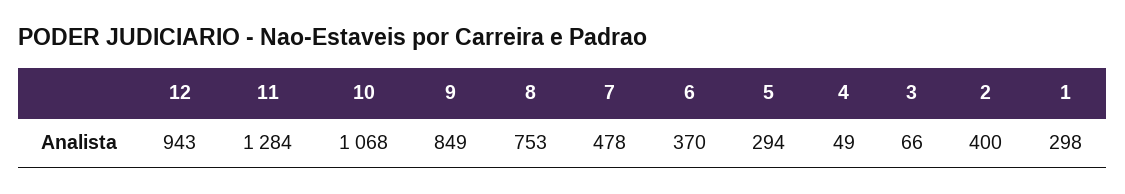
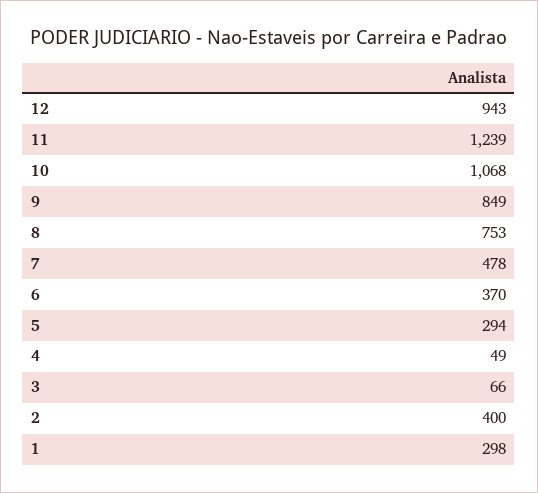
  {
    "12": 943,
-   "11": 1284,
+   "11": 1239,
    "10": 1068,
    "9": 849,
    "8": 753,
    "7": 478,
    "6": 370,
    "5": 294,
    "4": 49,
    "3": 66,
    "2": 400,
    "1": 298
  }

